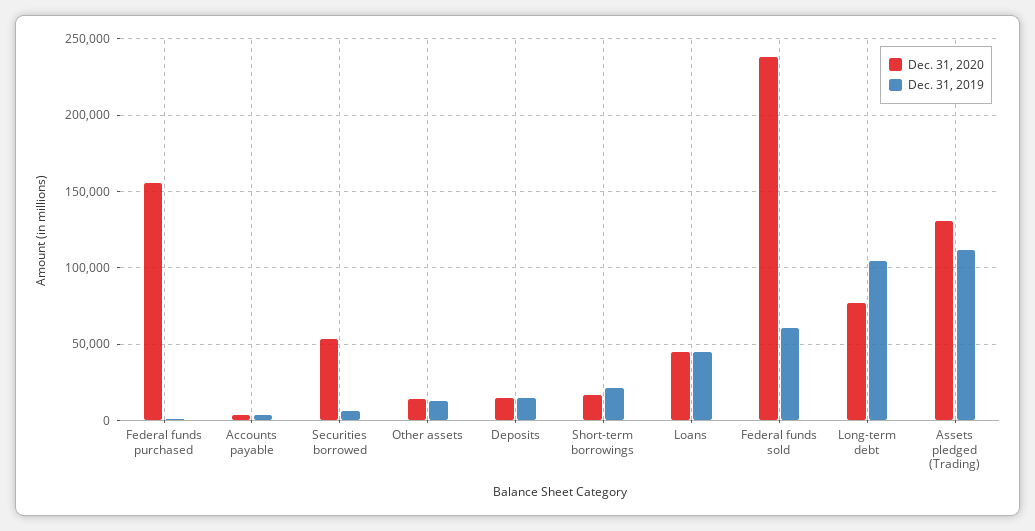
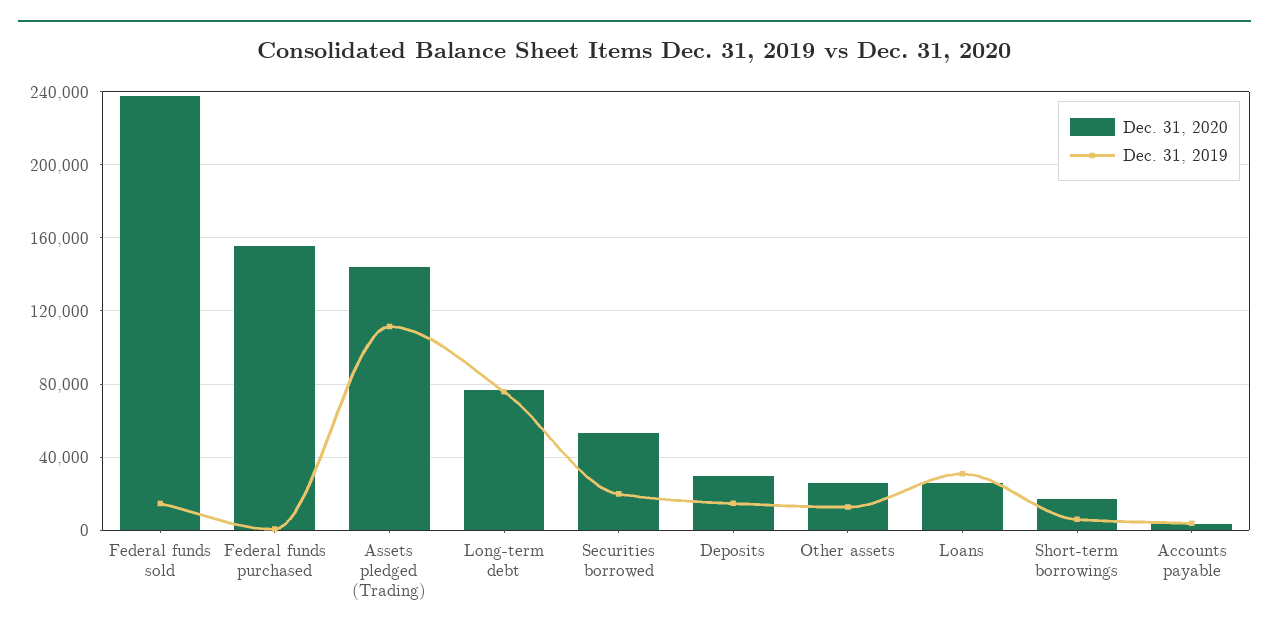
  {
    "Dec. 31, 2020": {
      "Federal funds purchased": 155000,
      "Accounts payable": 5000,
      "Securities borrowed": 55000,
-     "Other assets": 15000,
+     "Other assets": 25000,
-     "Deposits": 15000,
+     "Deposits": 30000,
      "Short-term borrowings": 15000,
-     "Loans": 45000,
+     "Loans": 25000,
      "Federal funds sold": 240000,
      "Long-term debt": 75000,
-     "Assets pledged (Trading)": 130000
+     "Assets pledged (Trading)": 145000
    },
    "Dec. 31, 2019": {
      "Federal funds purchased": 0,
      "Accounts payable": 5000,
-     "Securities borrowed": 5000,
+     "Securities borrowed": 20000,
      "Other assets": 15000,
      "Deposits": 15000,
-     "Short-term borrowings": 20000,
+     "Short-term borrowings": 5000,
-     "Loans": 45000,
+     "Loans": 30000,
-     "Federal funds sold": 60000,
+     "Federal funds sold": 15000,
-     "Long-term debt": 105000,
+     "Long-term debt": 75000,
      "Assets pledged (Trading)": 110000
    }
  }

